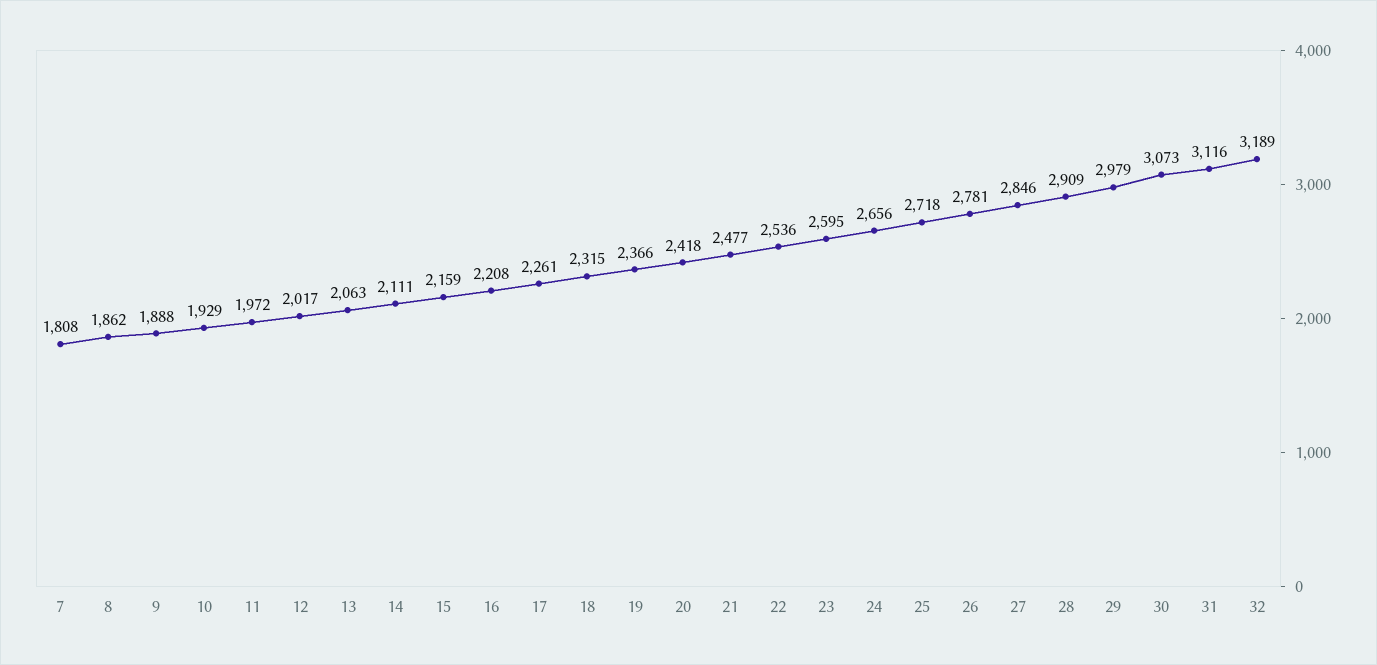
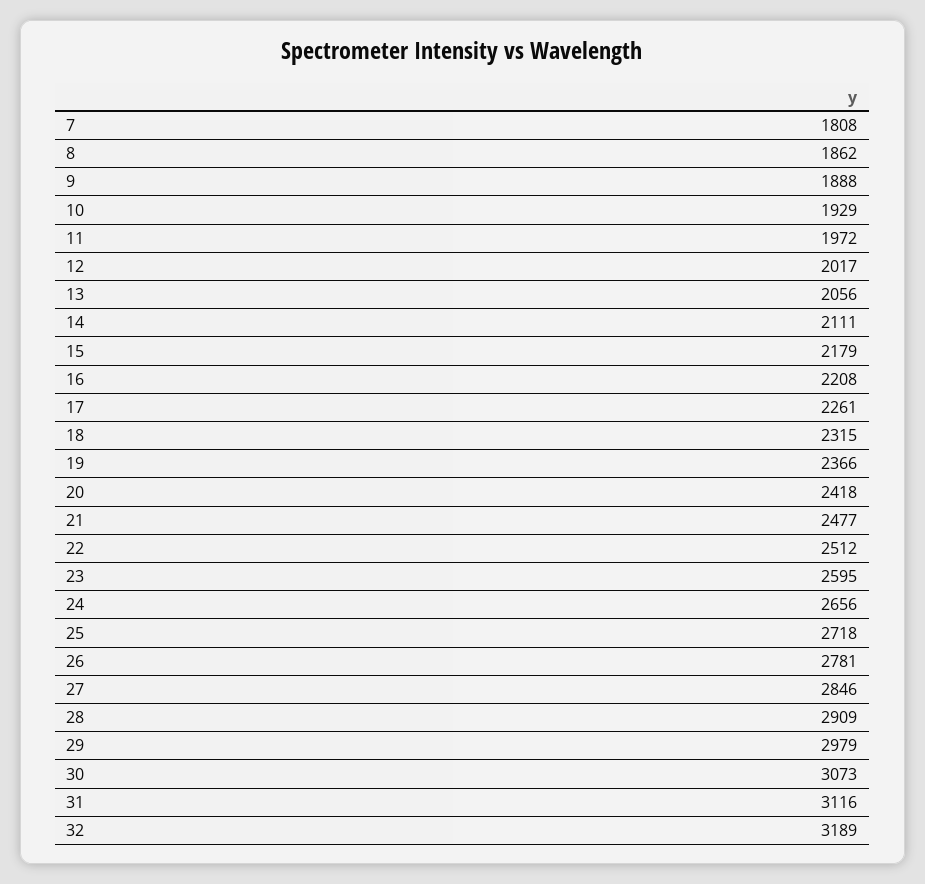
  {
    "7": 1808,
    "8": 1862,
    "9": 1888,
    "10": 1929,
    "11": 1972,
    "12": 2017,
-   "13": 2063,
+   "13": 2056,
    "14": 2111,
-   "15": 2159,
+   "15": 2179,
    "16": 2208,
    "17": 2261,
    "18": 2315,
    "19": 2366,
    "20": 2418,
    "21": 2477,
-   "22": 2536,
+   "22": 2512,
    "23": 2595,
    "24": 2656,
    "25": 2718,
    "26": 2781,
    "27": 2846,
    "28": 2909,
    "29": 2979,
    "30": 3073,
    "31": 3116,
    "32": 3189
  }

